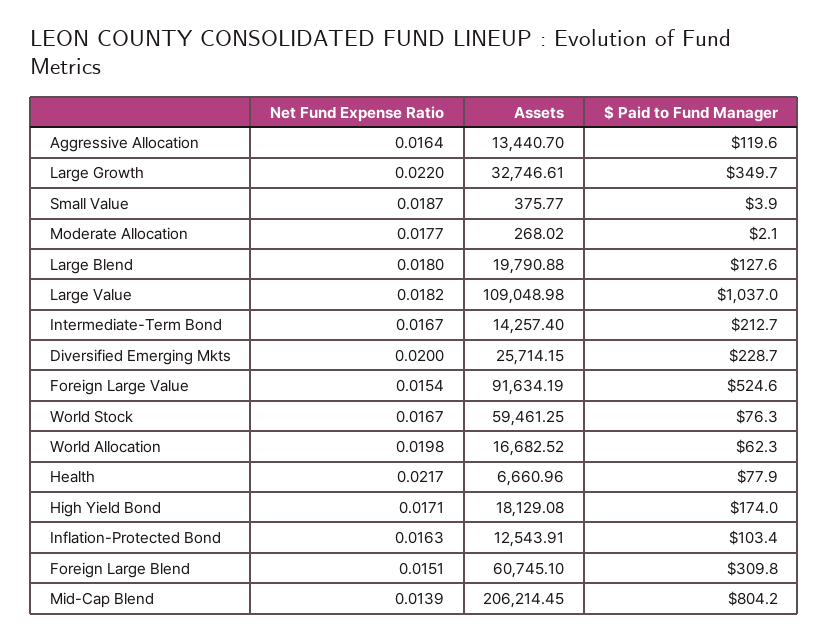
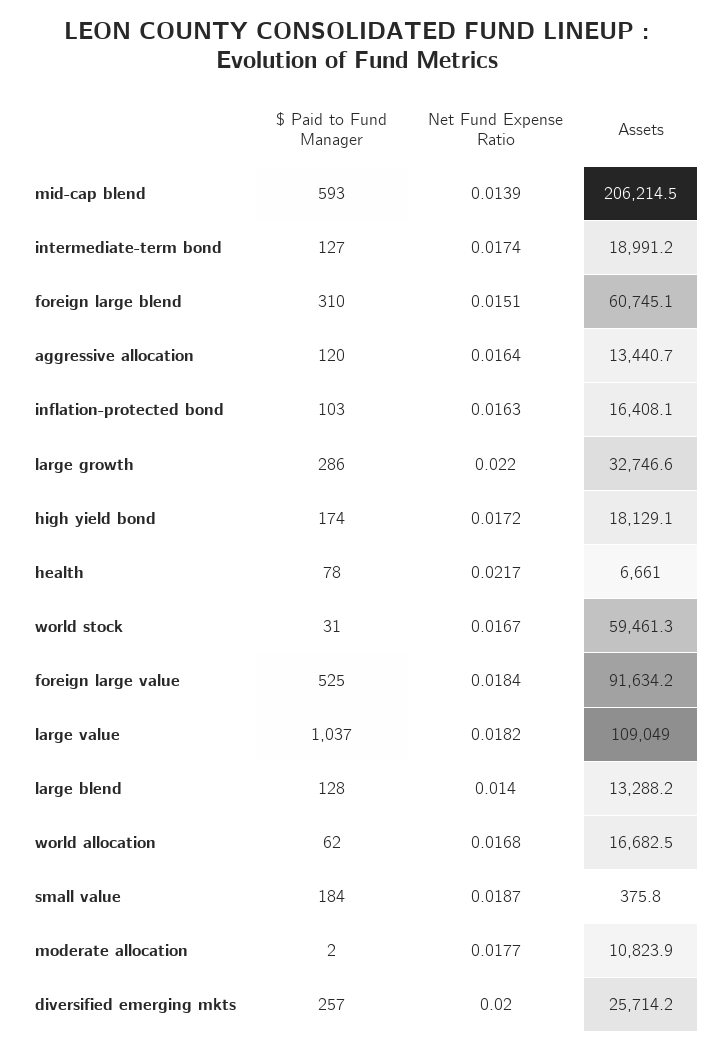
  {
    "Net Fund Expense Ratio": {
      "Aggressive Allocation": 0.0164,
      "Large Growth": 0.022,
      "Small Value": 0.0187,
      "Moderate Allocation": 0.0177,
-     "Large Blend": 0.018,
+     "Large Blend": 0.014,
      "Large Value": 0.0182,
-     "Intermediate-Term Bond": 0.0167,
+     "Intermediate-Term Bond": 0.0174,
      "Diversified Emerging Mkts": 0.02,
-     "Foreign Large Value": 0.0154,
+     "Foreign Large Value": 0.0184,
      "World Stock": 0.0167,
-     "World Allocation": 0.0198,
+     "World Allocation": 0.0168,
      "Health": 0.0217,
-     "High Yield Bond": 0.0171,
+     "High Yield Bond": 0.0172,
      "Inflation-Protected Bond": 0.0163,
      "Foreign Large Blend": 0.0151,
      "Mid-Cap Blend": 0.0139
    },
    "Assets": {
      "Aggressive Allocation": 13440.7,
      "Large Growth": 32746.61,
      "Small Value": 375.77,
-     "Moderate Allocation": 268.02,
+     "Moderate Allocation": 10823.9,
-     "Large Blend": 19790.88,
+     "Large Blend": 13288.2,
      "Large Value": 109048.98,
-     "Intermediate-Term Bond": 14257.4,
+     "Intermediate-Term Bond": 18991.2,
      "Diversified Emerging Mkts": 25714.15,
      "Foreign Large Value": 91634.19,
      "World Stock": 59461.25,
      "World Allocation": 16682.52,
      "Health": 6660.96,
      "High Yield Bond": 18129.08,
-     "Inflation-Protected Bond": 12543.91,
+     "Inflation-Protected Bond": 16408.1,
      "Foreign Large Blend": 60745.1,
      "Mid-Cap Blend": 206214.45
    },
    "$ Paid to Fund Manager": {
      "Aggressive Allocation": 119.6,
-     "Large Growth": 349.7,
+     "Large Growth": 286,
-     "Small Value": 3.9,
+     "Small Value": 184,
      "Moderate Allocation": 2.1,
      "Large Blend": 127.6,
      "Large Value": 1037,
-     "Intermediate-Term Bond": 212.7,
+     "Intermediate-Term Bond": 127,
-     "Diversified Emerging Mkts": 228.7,
+     "Diversified Emerging Mkts": 257,
      "Foreign Large Value": 524.6,
-     "World Stock": 76.3,
+     "World Stock": 31,
      "World Allocation": 62.3,
      "Health": 77.9,
      "High Yield Bond": 174,
      "Inflation-Protected Bond": 103.4,
      "Foreign Large Blend": 309.8,
-     "Mid-Cap Blend": 804.2
+     "Mid-Cap Blend": 593
    }
  }

